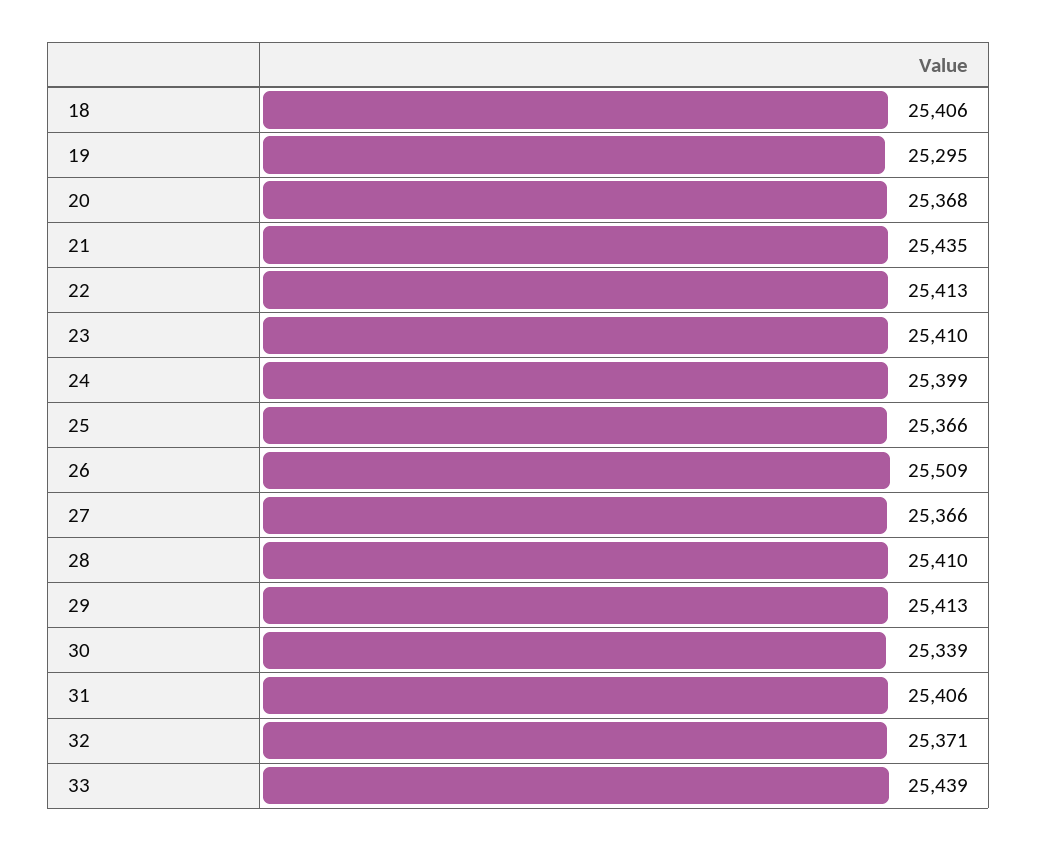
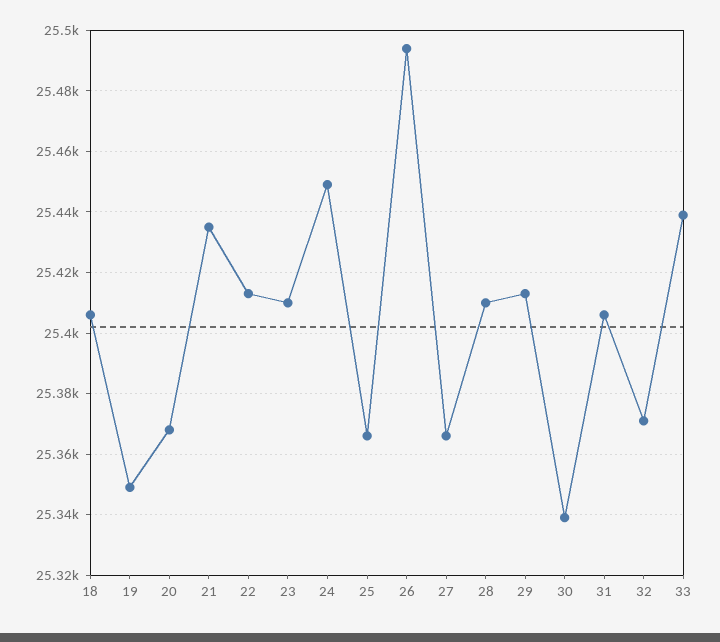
  {
    "18": 25406,
-   "19": 25295,
+   "19": 25350,
    "20": 25368,
    "21": 25435,
    "22": 25413,
    "23": 25410,
-   "24": 25399,
+   "24": 25450,
    "25": 25366,
-   "26": 25509,
+   "26": 25495,
    "27": 25366,
    "28": 25410,
    "29": 25413,
    "30": 25339,
    "31": 25406,
    "32": 25371,
    "33": 25439
  }

